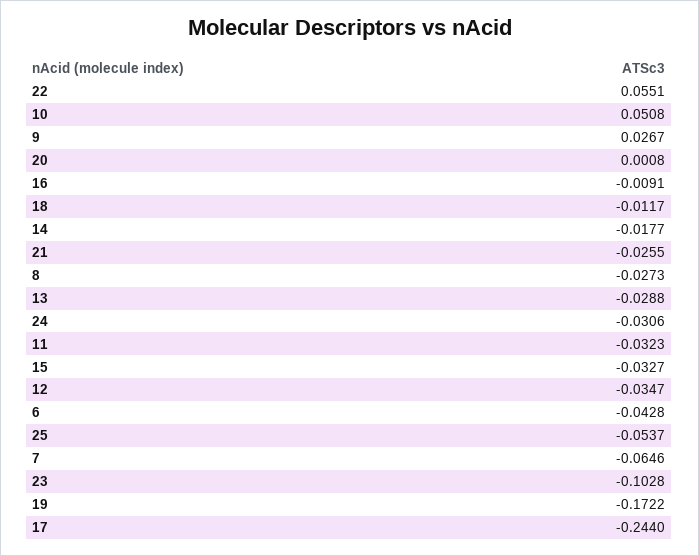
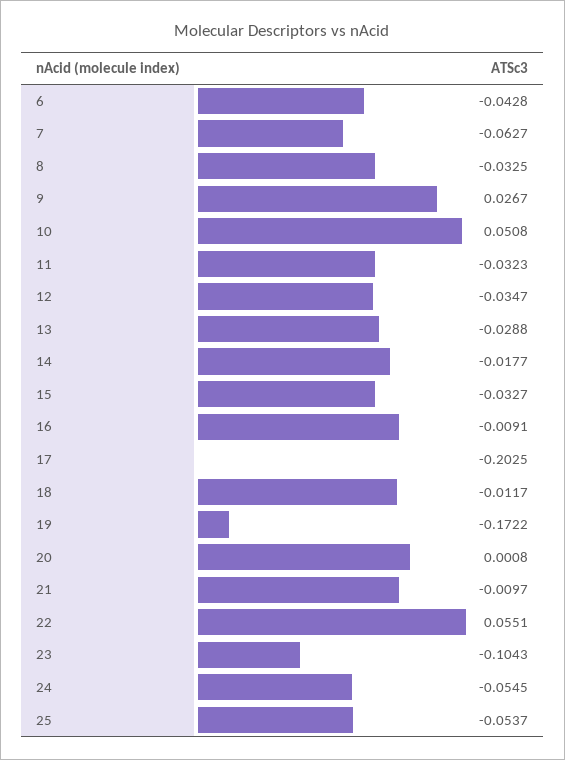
  {
    "22": 0.0551,
    "10": 0.0508,
    "9": 0.0267,
    "20": 0.0008,
    "16": -0.0091,
    "18": -0.0117,
    "14": -0.0177,
-   "21": -0.0255,
+   "21": -0.0097,
-   "8": -0.0273,
+   "8": -0.0325,
    "13": -0.0288,
-   "24": -0.0306,
+   "24": -0.0545,
    "11": -0.0323,
    "15": -0.0327,
    "12": -0.0347,
    "6": -0.0428,
    "25": -0.0537,
-   "7": -0.0646,
+   "7": -0.0627,
-   "23": -0.1028,
+   "23": -0.1043,
    "19": -0.1722,
-   "17": -0.244
+   "17": -0.2025
  }

